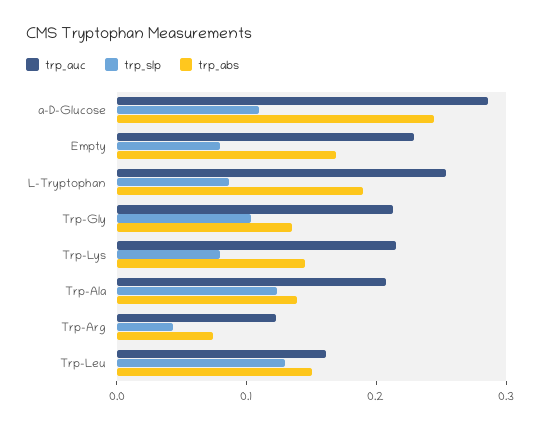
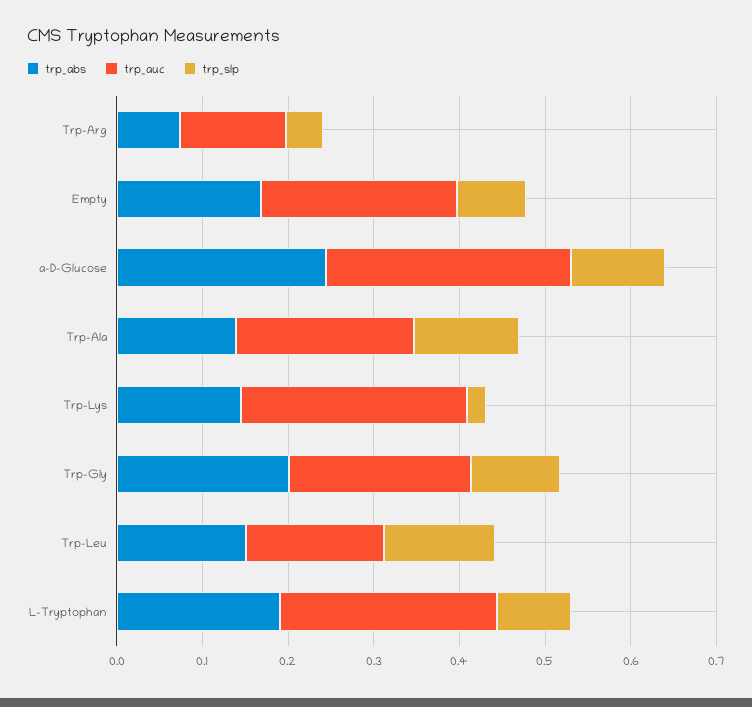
  {
    "trp_auc": {
      "a-D-Glucose": 0.28,
      "Empty": 0.22,
      "L-Tryptophan": 0.26,
      "Trp-Gly": 0.22,
-     "Trp-Lys": 0.22,
+     "Trp-Lys": 0.26,
      "Trp-Ala": 0.2,
      "Trp-Arg": 0.12,
      "Trp-Leu": 0.16
    },
    "trp_slp": {
      "a-D-Glucose": 0.12,
      "Empty": 0.08,
      "L-Tryptophan": 0.08,
      "Trp-Gly": 0.1,
-     "Trp-Lys": 0.08,
+     "Trp-Lys": 0.02,
      "Trp-Ala": 0.12,
      "Trp-Arg": 0.04,
      "Trp-Leu": 0.14
    },
    "trp_abs": {
      "a-D-Glucose": 0.24,
      "Empty": 0.16,
      "L-Tryptophan": 0.2,
-     "Trp-Gly": 0.14,
+     "Trp-Gly": 0.2,
      "Trp-Lys": 0.14,
      "Trp-Ala": 0.14,
      "Trp-Arg": 0.08,
      "Trp-Leu": 0.16
    }
  }

